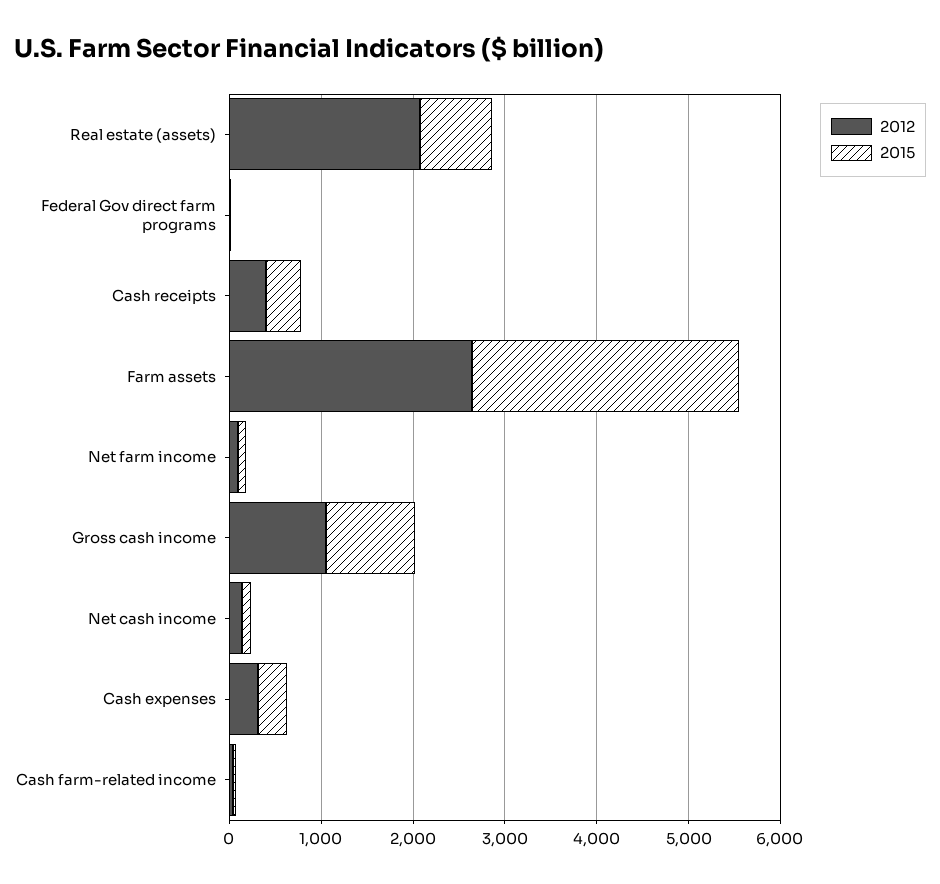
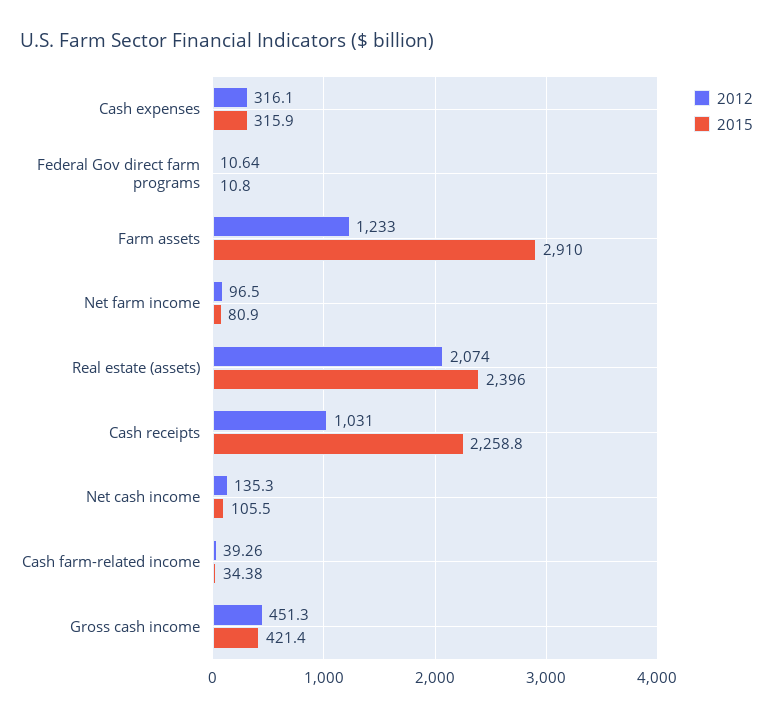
  {
    "2012": {
      "Real estate (assets)": 2074,
      "Federal Gov direct farm programs": 10.64,
-     "Cash receipts": 400,
+     "Cash receipts": 1031,
-     "Farm assets": 2600,
+     "Farm assets": 1233,
      "Net farm income": 96.5,
-     "Gross cash income": 1000,
+     "Gross cash income": 451.3,
      "Net cash income": 135.3,
      "Cash expenses": 316.1,
      "Cash farm-related income": 39.26
    },
    "2015": {
-     "Real estate (assets)": 800,
+     "Real estate (assets)": 2396,
      "Federal Gov direct farm programs": 10.8,
-     "Cash receipts": 400,
+     "Cash receipts": 2258.8,
      "Farm assets": 2910,
      "Net farm income": 80.9,
-     "Gross cash income": 1000,
+     "Gross cash income": 421.4,
      "Net cash income": 105.5,
      "Cash expenses": 315.9,
      "Cash farm-related income": 34.38
    }
  }

